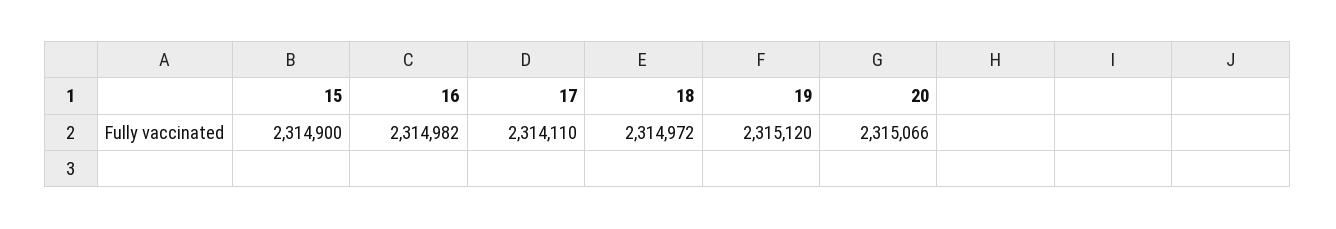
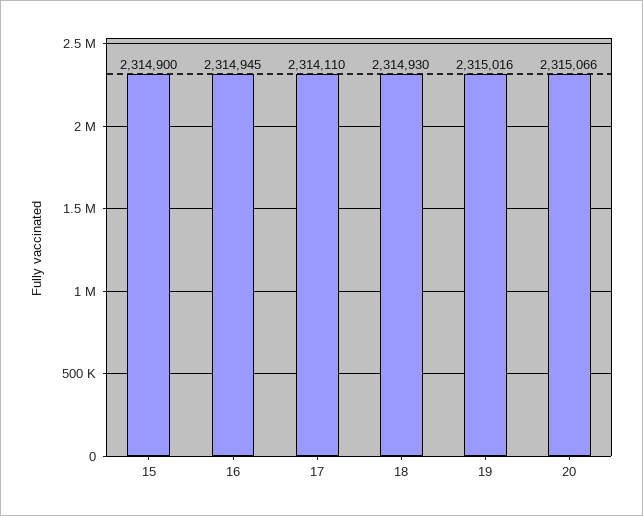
  {
    "15": 2314900,
-   "16": 2314982,
+   "16": 2314945,
    "17": 2314110,
-   "18": 2314972,
+   "18": 2314930,
-   "19": 2315120,
+   "19": 2315016,
    "20": 2315066
  }

